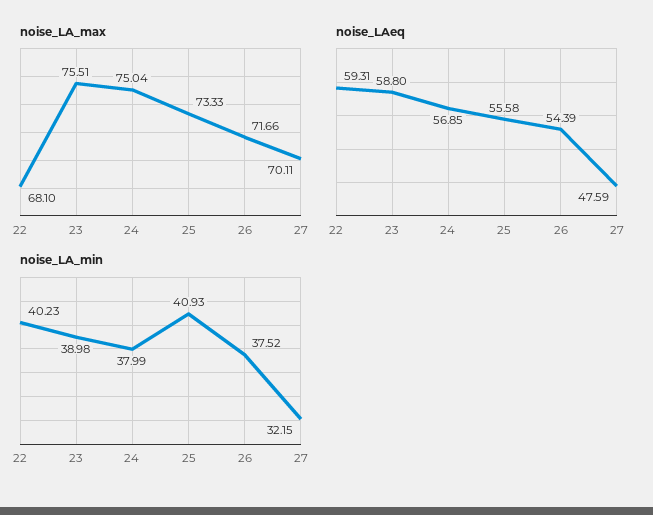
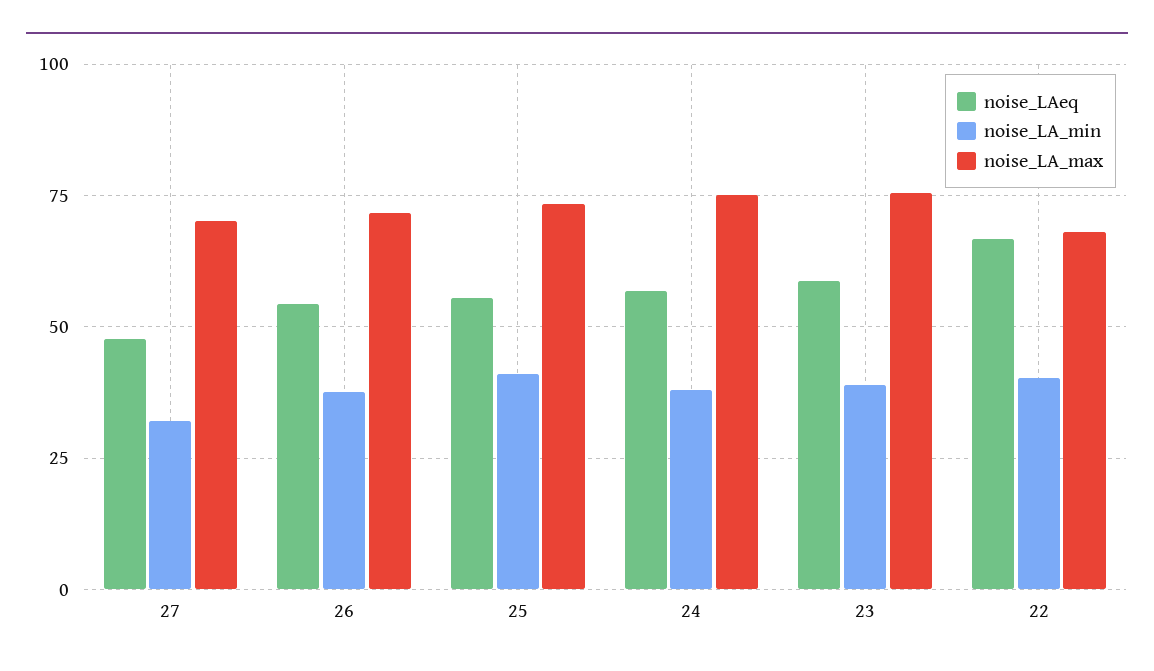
  {
    "noise_LA_max": {
      "22": 68.1,
      "23": 75.51,
      "24": 75.04,
      "25": 73.33,
      "26": 71.66,
      "27": 70.11
    },
    "noise_LAeq": {
-     "22": 59.31,
+     "22": 67.5,
      "23": 58.8,
      "24": 56.85,
      "25": 55.58,
      "26": 54.39,
      "27": 47.59
    },
    "noise_LA_min": {
      "22": 40.23,
      "23": 38.98,
      "24": 37.99,
      "25": 40.93,
      "26": 37.52,
      "27": 32.15
    }
  }

